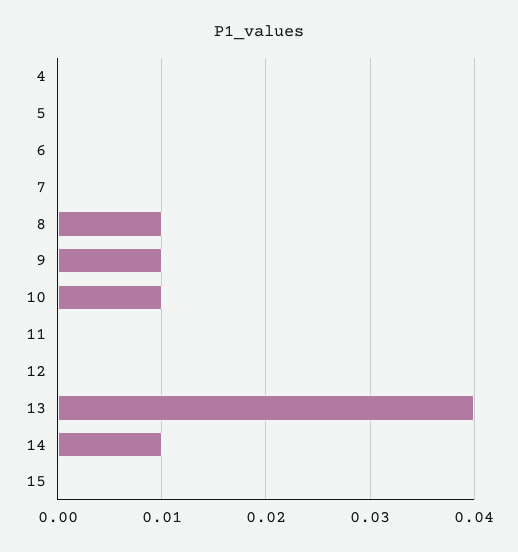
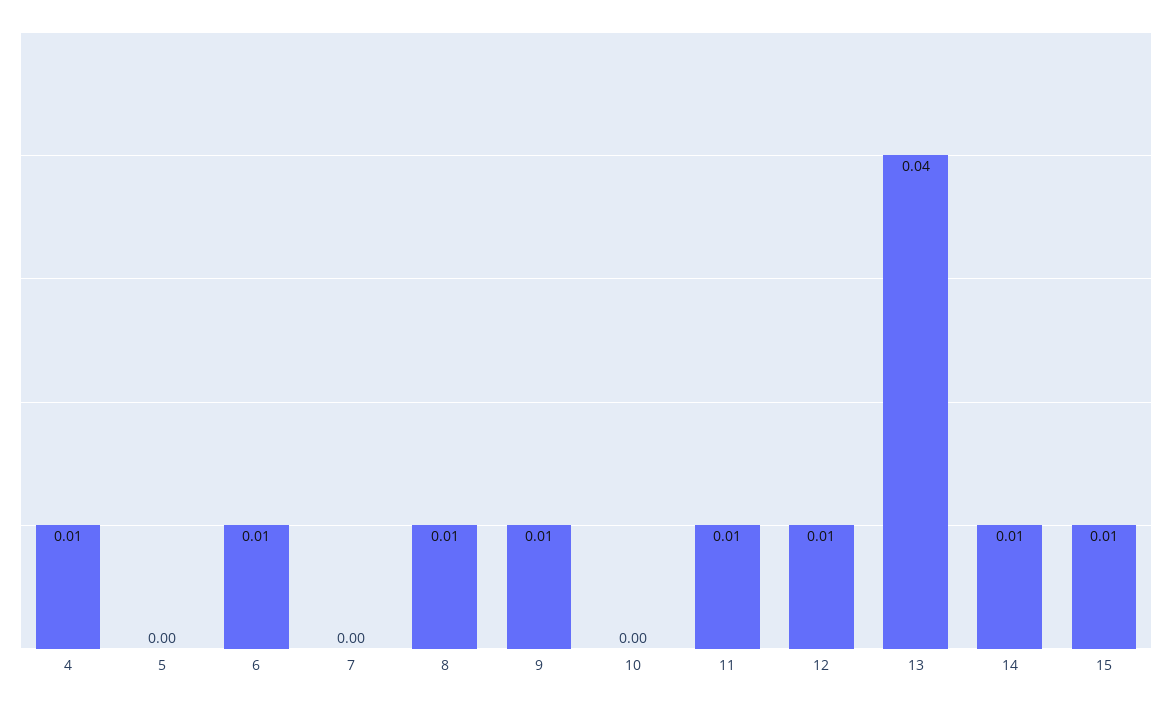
  {
-   "4": 0,
+   "4": 0.01,
    "5": 0,
-   "6": 0,
+   "6": 0.01,
    "7": 0,
    "8": 0.01,
    "9": 0.01,
-   "10": 0.01,
+   "10": 0,
-   "11": 0,
+   "11": 0.01,
-   "12": 0,
+   "12": 0.01,
    "13": 0.04,
    "14": 0.01,
-   "15": 0
+   "15": 0.01
  }

